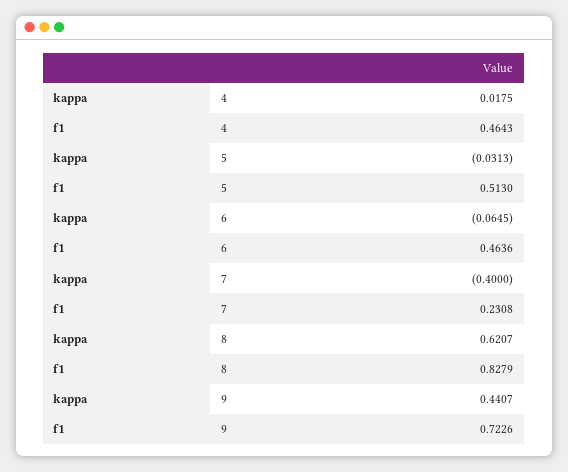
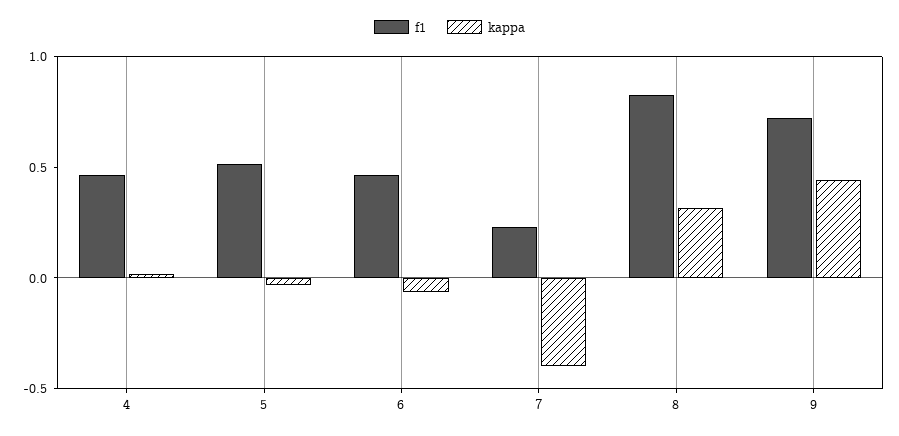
  {
    "kappa": {
      "4": 0.0175,
      "5": -0.0313,
      "6": -0.0645,
      "7": -0.4,
-     "8": 0.6207,
+     "8": 0.3,
      "9": 0.4407
    },
    "f1": {
      "4": 0.4643,
      "5": 0.513,
      "6": 0.4636,
      "7": 0.2308,
      "8": 0.8279,
      "9": 0.7226
    }
  }

